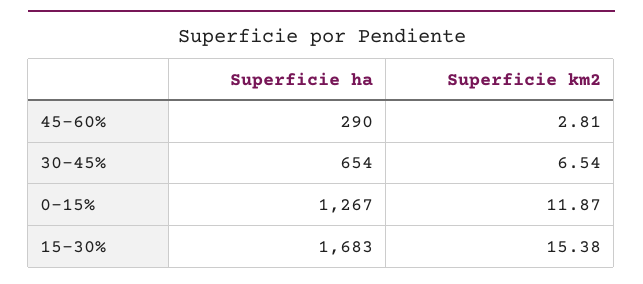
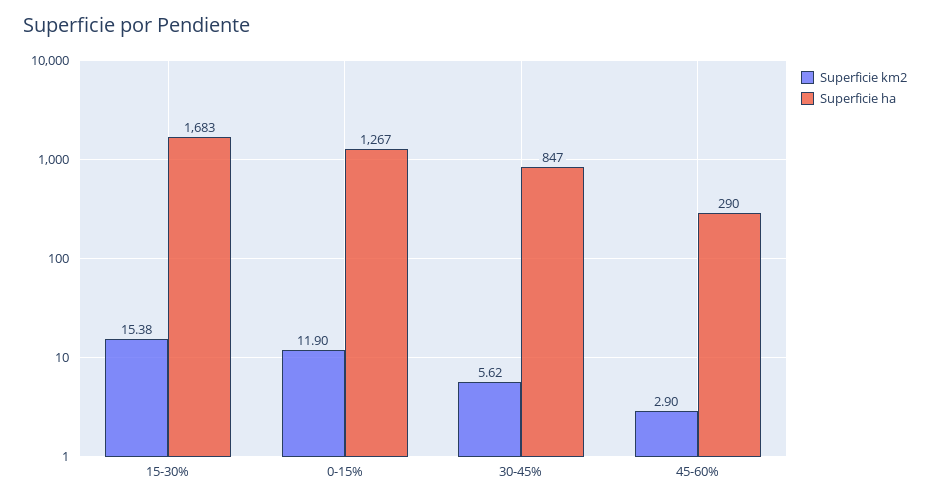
  {
    "Superficie ha": {
      "45-60%": 290,
-     "30-45%": 654,
+     "30-45%": 847,
      "0-15%": 1267,
      "15-30%": 1683
    },
    "Superficie km2": {
-     "45-60%": 2.81,
+     "45-60%": 2.9,
-     "30-45%": 6.54,
+     "30-45%": 5.62,
-     "0-15%": 11.87,
+     "0-15%": 11.9,
      "15-30%": 15.38
    }
  }

